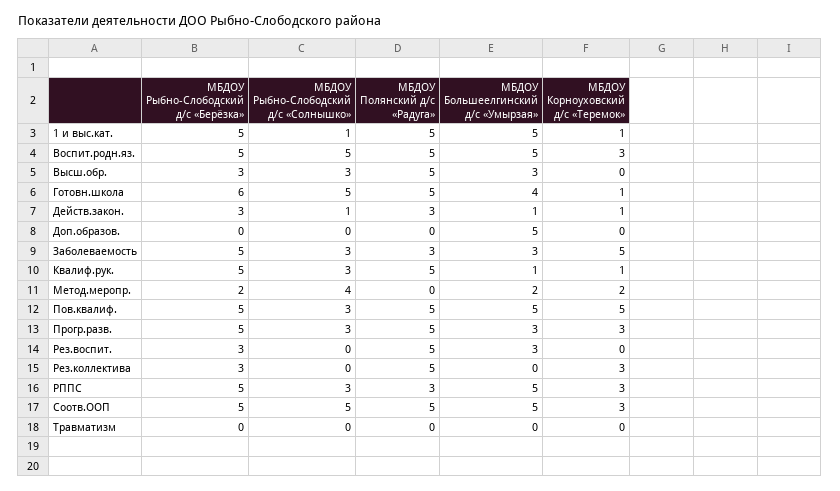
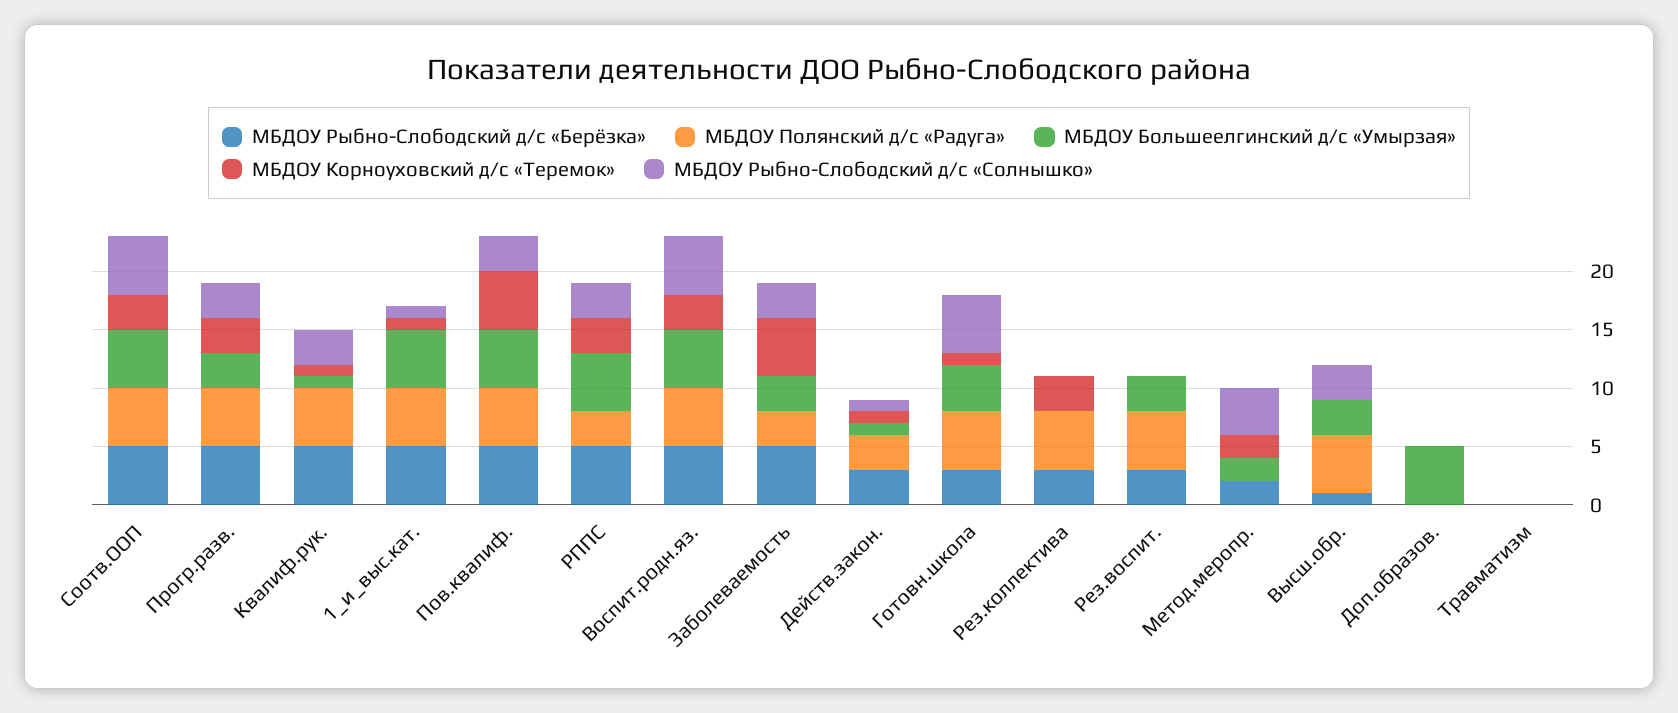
  {
    "МБДОУ Рыбно-Слободский д/с «Берёзка»": {
      "1 и выс.кат.": 5,
      "Воспит.родн.яз.": 5,
-     "Высш.обр.": 3,
+     "Высш.обр.": 1,
-     "Готовн.школа": 6,
+     "Готовн.школа": 3,
      "Действ.закон.": 3,
      "Доп.образов.": 0,
      "Заболеваемость": 5,
      "Квалиф.рук.": 5,
      "Метод.меропр.": 2,
      "Пов.квалиф.": 5,
      "Прогр.разв.": 5,
      "Рез.воспит.": 3,
      "Рез.коллектива": 3,
      "РППС": 5,
      "Соотв.ООП": 5,
      "Травматизм": 0
    },
    "МБДОУ Рыбно-Слободский д/с «Солнышко»": {
      "1 и выс.кат.": 1,
      "Воспит.родн.яз.": 5,
      "Высш.обр.": 3,
      "Готовн.школа": 5,
      "Действ.закон.": 1,
      "Доп.образов.": 0,
      "Заболеваемость": 3,
      "Квалиф.рук.": 3,
      "Метод.меропр.": 4,
      "Пов.квалиф.": 3,
      "Прогр.разв.": 3,
      "Рез.воспит.": 0,
      "Рез.коллектива": 0,
      "РППС": 3,
      "Соотв.ООП": 5,
      "Травматизм": 0
    },
    "МБДОУ Полянский д/с «Радуга»": {
      "1 и выс.кат.": 5,
      "Воспит.родн.яз.": 5,
      "Высш.обр.": 5,
      "Готовн.школа": 5,
      "Действ.закон.": 3,
      "Доп.образов.": 0,
      "Заболеваемость": 3,
      "Квалиф.рук.": 5,
      "Метод.меропр.": 0,
      "Пов.квалиф.": 5,
      "Прогр.разв.": 5,
      "Рез.воспит.": 5,
      "Рез.коллектива": 5,
      "РППС": 3,
      "Соотв.ООП": 5,
      "Травматизм": 0
    },
    "МБДОУ Большеелгинский д/с «Умырзая»": {
      "1 и выс.кат.": 5,
      "Воспит.родн.яз.": 5,
      "Высш.обр.": 3,
      "Готовн.школа": 4,
      "Действ.закон.": 1,
      "Доп.образов.": 5,
      "Заболеваемость": 3,
      "Квалиф.рук.": 1,
      "Метод.меропр.": 2,
      "Пов.квалиф.": 5,
      "Прогр.разв.": 3,
      "Рез.воспит.": 3,
      "Рез.коллектива": 0,
      "РППС": 5,
      "Соотв.ООП": 5,
      "Травматизм": 0
    },
    "МБДОУ Корноуховский д/с «Теремок»": {
      "1 и выс.кат.": 1,
      "Воспит.родн.яз.": 3,
      "Высш.обр.": 0,
      "Готовн.школа": 1,
      "Действ.закон.": 1,
      "Доп.образов.": 0,
      "Заболеваемость": 5,
      "Квалиф.рук.": 1,
      "Метод.меропр.": 2,
      "Пов.квалиф.": 5,
      "Прогр.разв.": 3,
      "Рез.воспит.": 0,
      "Рез.коллектива": 3,
      "РППС": 3,
      "Соотв.ООП": 3,
      "Травматизм": 0
    }
  }

